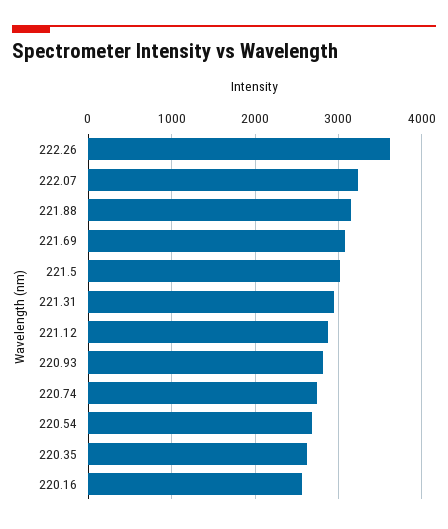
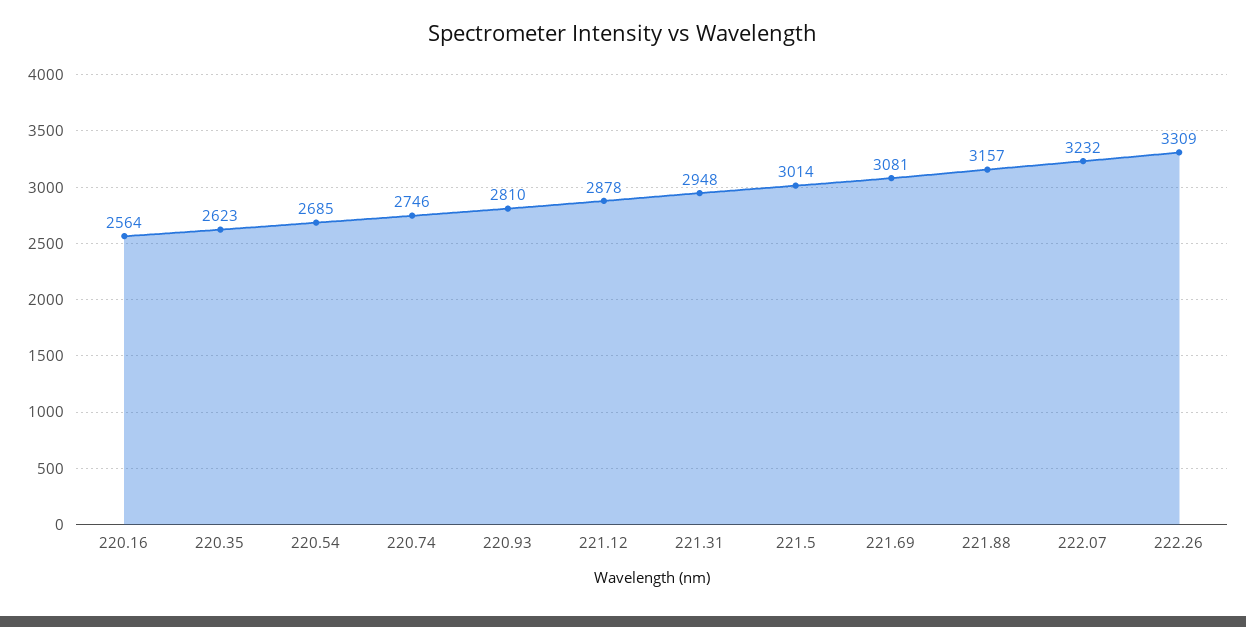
  {
-   "222.26": 3600,
+   "222.26": 3309,
    "222.07": 3232,
    "221.88": 3157,
    "221.69": 3081,
    "221.5": 3014,
    "221.31": 2948,
    "221.12": 2878,
    "220.93": 2810,
    "220.74": 2746,
    "220.54": 2685,
    "220.35": 2623,
    "220.16": 2564
  }

